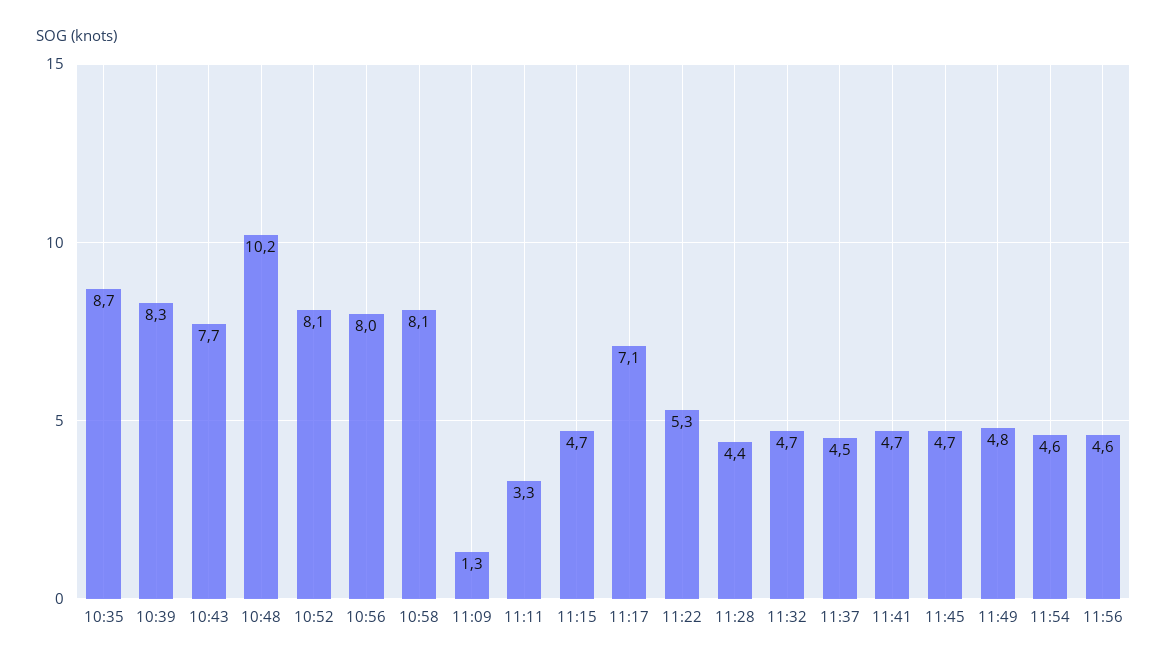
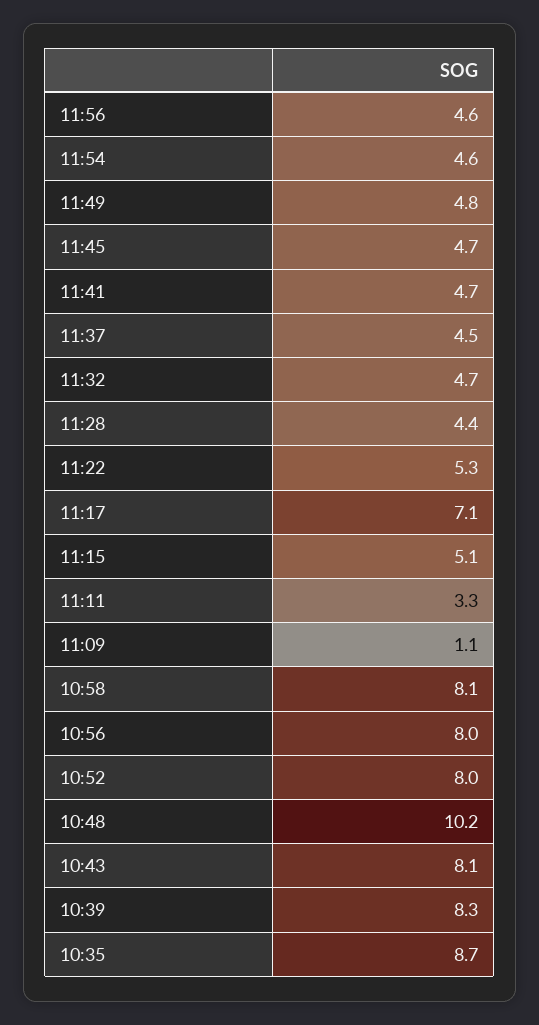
  {
    "10:35": 8.7,
    "10:39": 8.3,
-   "10:43": 7.7,
+   "10:43": 8.1,
    "10:48": 10.2,
-   "10:52": 8.1,
+   "10:52": 8,
    "10:56": 8,
    "10:58": 8.1,
-   "11:09": 1.3,
+   "11:09": 1.1,
    "11:11": 3.3,
-   "11:15": 4.7,
+   "11:15": 5.1,
    "11:17": 7.1,
    "11:22": 5.3,
    "11:28": 4.4,
    "11:32": 4.7,
    "11:37": 4.5,
    "11:41": 4.7,
    "11:45": 4.7,
    "11:49": 4.8,
    "11:54": 4.6,
    "11:56": 4.6
  }

